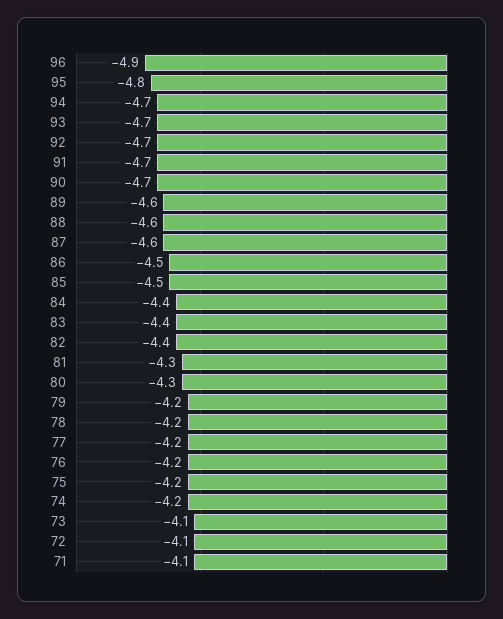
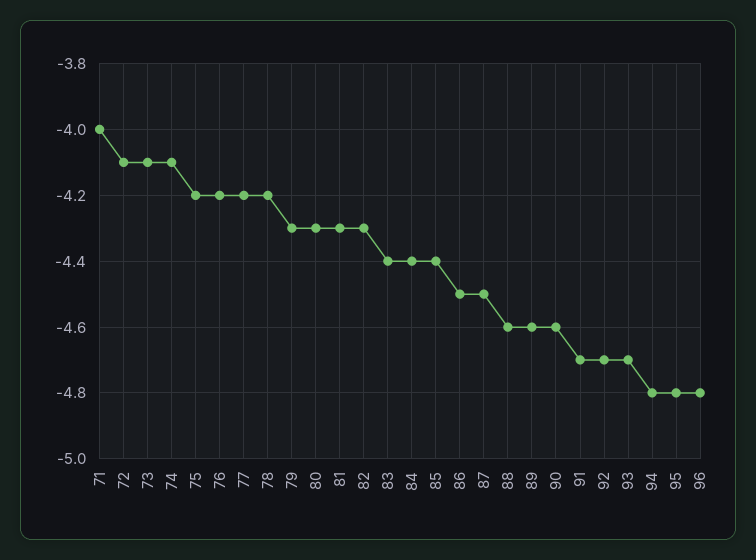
  {
-   "96": -4.9,
+   "96": -4.8,
    "95": -4.8,
-   "94": -4.7,
+   "94": -4.8,
    "93": -4.7,
    "92": -4.7,
    "91": -4.7,
-   "90": -4.7,
+   "90": -4.6,
    "89": -4.6,
    "88": -4.6,
-   "87": -4.6,
+   "87": -4.5,
    "86": -4.5,
-   "85": -4.5,
+   "85": -4.4,
    "84": -4.4,
    "83": -4.4,
-   "82": -4.4,
+   "82": -4.3,
    "81": -4.3,
    "80": -4.3,
-   "79": -4.2,
+   "79": -4.3,
    "78": -4.2,
    "77": -4.2,
    "76": -4.2,
    "75": -4.2,
-   "74": -4.2,
+   "74": -4.1,
    "73": -4.1,
    "72": -4.1,
-   "71": -4.1
+   "71": -4
  }

